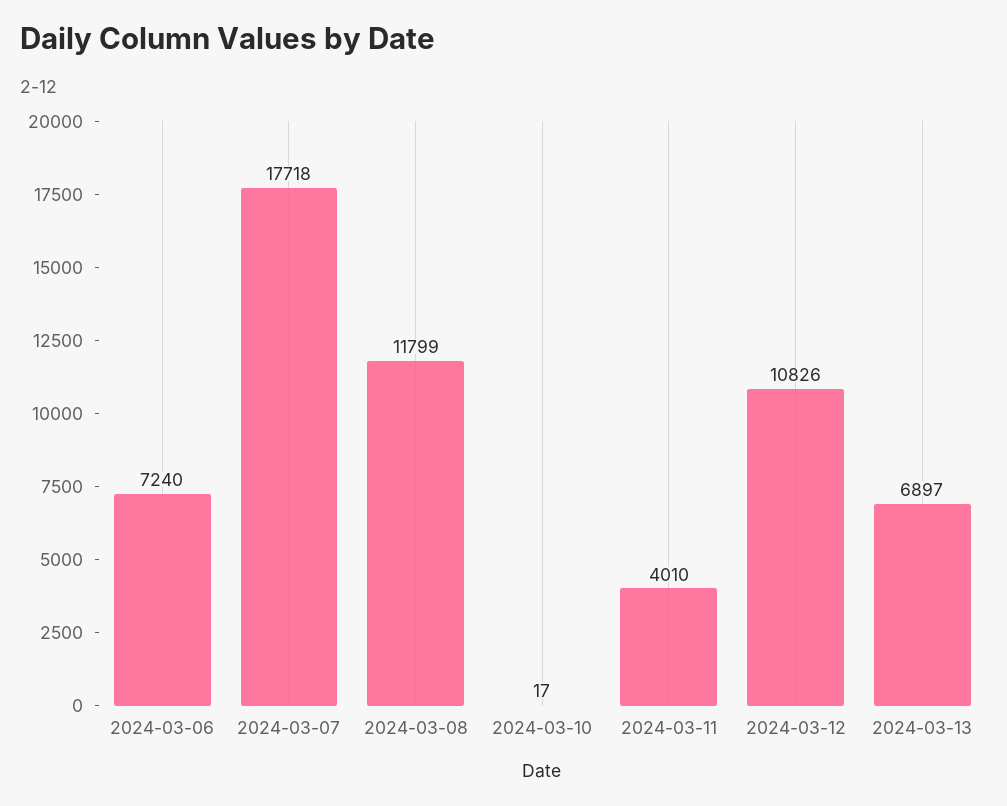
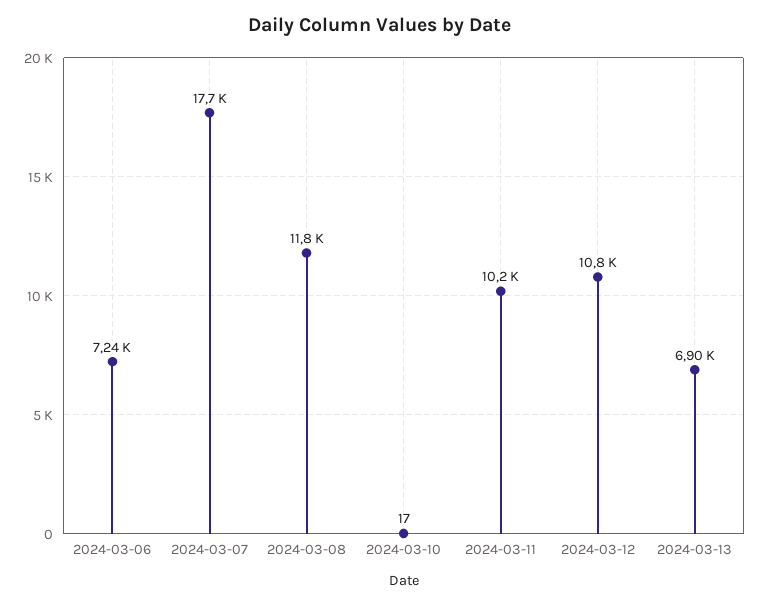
  {
    "2024-03-06": 7240,
    "2024-03-07": 17718,
    "2024-03-08": 11799,
    "2024-03-10": 17,
-   "2024-03-11": 4010,
+   "2024-03-11": 10200,
    "2024-03-12": 10826,
    "2024-03-13": 6897
  }

